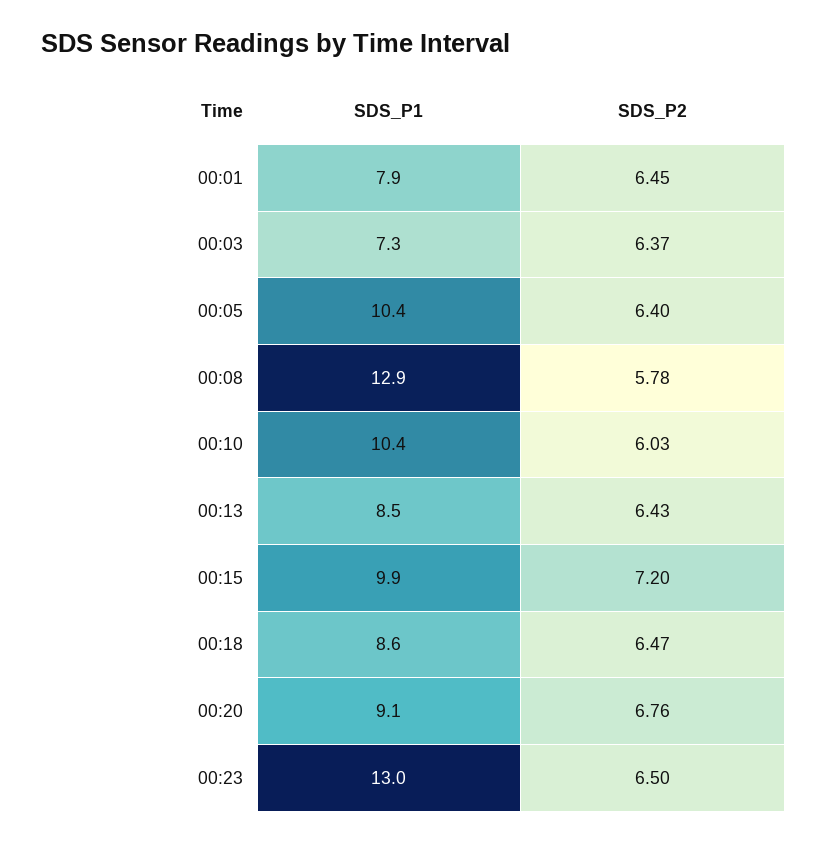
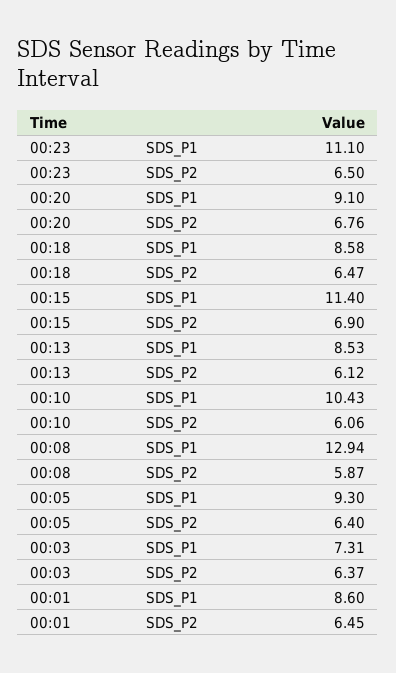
  {
    "SDS_P1": {
-     "00:01": 7.9,
+     "00:01": 8.6,
      "00:03": 7.31,
-     "00:05": 10.4,
+     "00:05": 9.3,
      "00:08": 12.94,
      "00:10": 10.43,
      "00:13": 8.53,
-     "00:15": 9.9,
+     "00:15": 11.4,
      "00:18": 8.58,
      "00:20": 9.1,
-     "00:23": 13
+     "00:23": 11.1
    },
    "SDS_P2": {
      "00:01": 6.45,
      "00:03": 6.37,
      "00:05": 6.4,
-     "00:08": 5.78,
+     "00:08": 5.87,
-     "00:10": 6.03,
+     "00:10": 6.06,
-     "00:13": 6.43,
+     "00:13": 6.12,
-     "00:15": 7.2,
+     "00:15": 6.9,
      "00:18": 6.47,
      "00:20": 6.76,
      "00:23": 6.5
    }
  }

